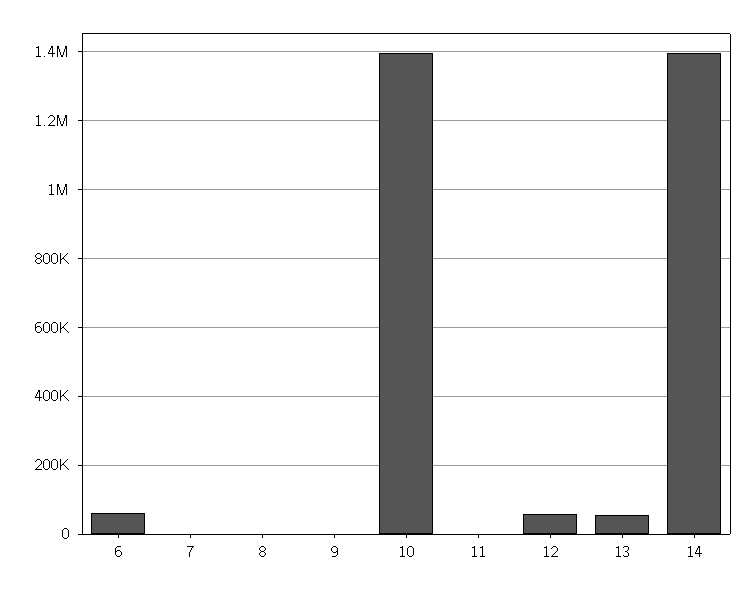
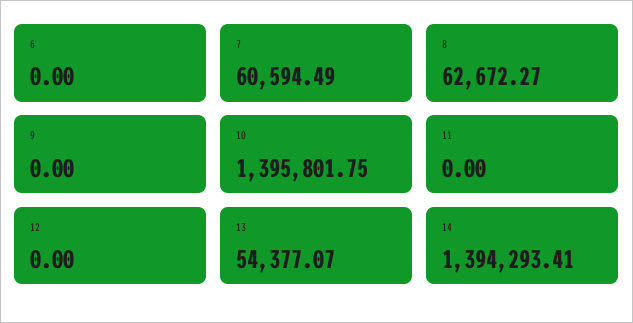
  {
-   "6": 60000,
+   "6": 0,
-   "7": 0,
+   "7": 60594.49,
-   "8": 0,
+   "8": 62672.27,
    "9": 0,
    "10": 1395801.75,
    "11": 0,
-   "12": 60000,
+   "12": 0,
    "13": 54377.07,
    "14": 1394293.41
  }

